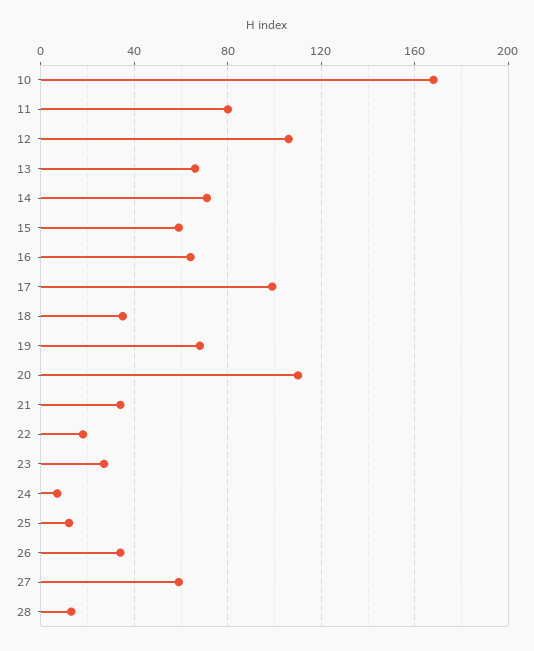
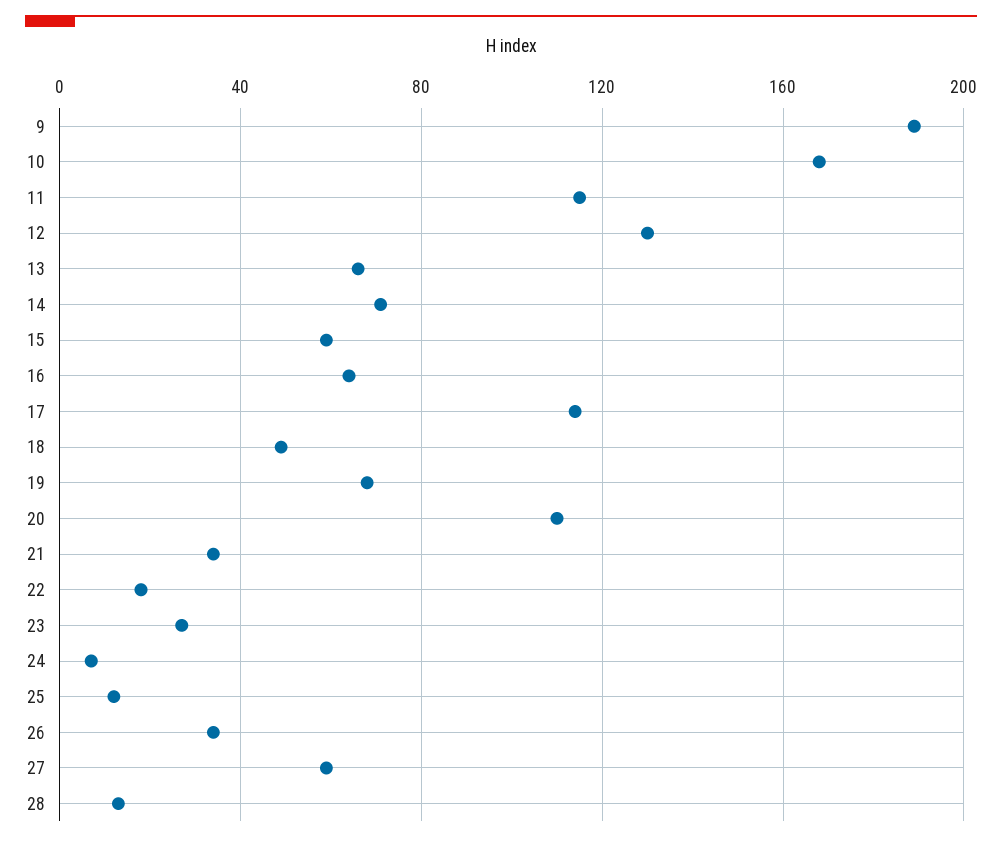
  {
    "10": 170,
-   "11": 80,
+   "11": 115,
-   "12": 105,
+   "12": 130,
    "13": 65,
    "14": 70,
    "15": 60,
    "16": 65,
-   "17": 100,
+   "17": 115,
-   "18": 35,
+   "18": 50,
    "19": 70,
    "20": 110,
    "21": 35,
    "22": 20,
    "23": 25,
    "24": 5,
    "25": 10,
    "26": 35,
    "27": 60,
-   "28": 15
+   "28": 15,
+   "9": 190
  }

